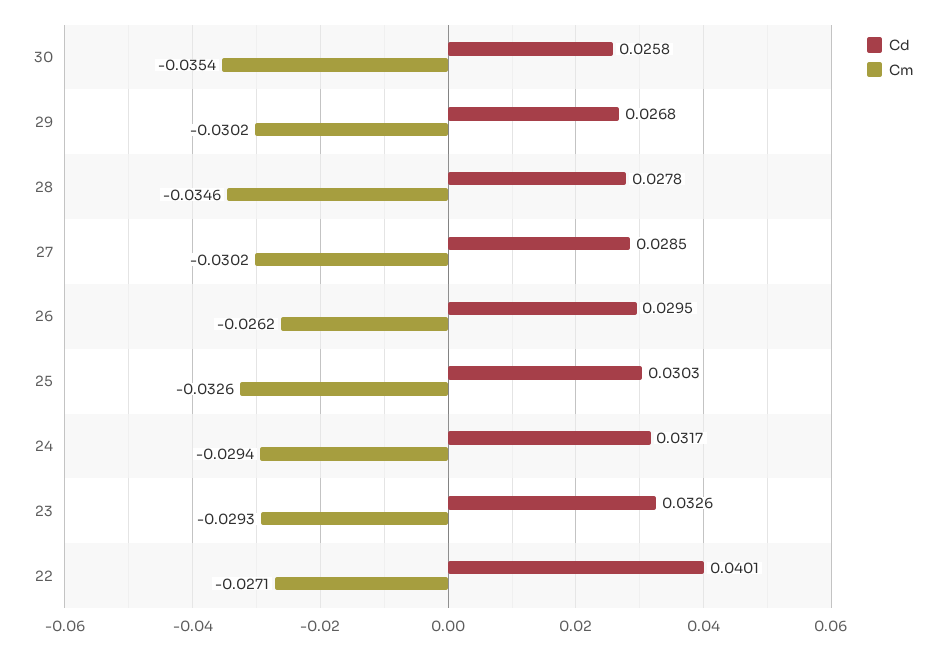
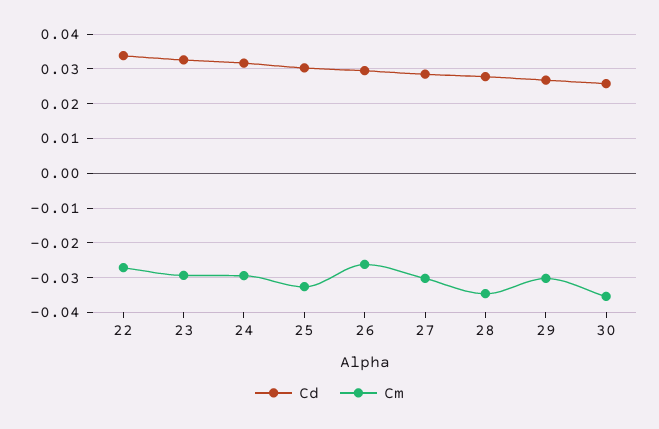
  {
    "Cd": {
      "30": 0.0258,
      "29": 0.0268,
      "28": 0.0278,
      "27": 0.0285,
      "26": 0.0295,
      "25": 0.0303,
      "24": 0.0317,
      "23": 0.0326,
-     "22": 0.0401
+     "22": 0.034
    },
    "Cm": {
      "30": -0.0354,
      "29": -0.0302,
      "28": -0.0346,
      "27": -0.0302,
      "26": -0.0262,
      "25": -0.0326,
      "24": -0.0294,
      "23": -0.0293,
      "22": -0.0271
    }
  }

